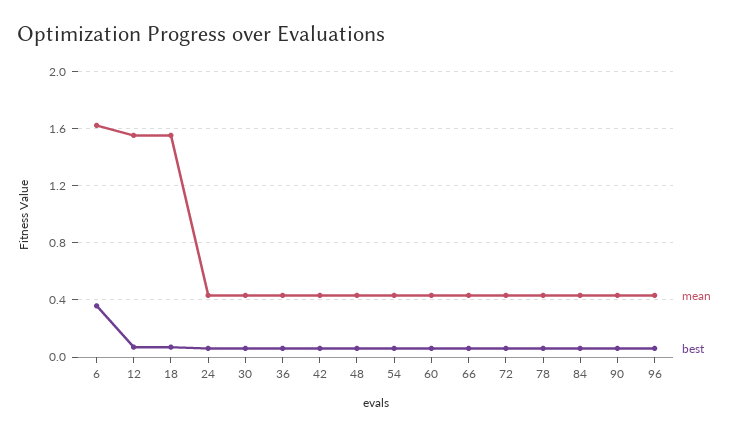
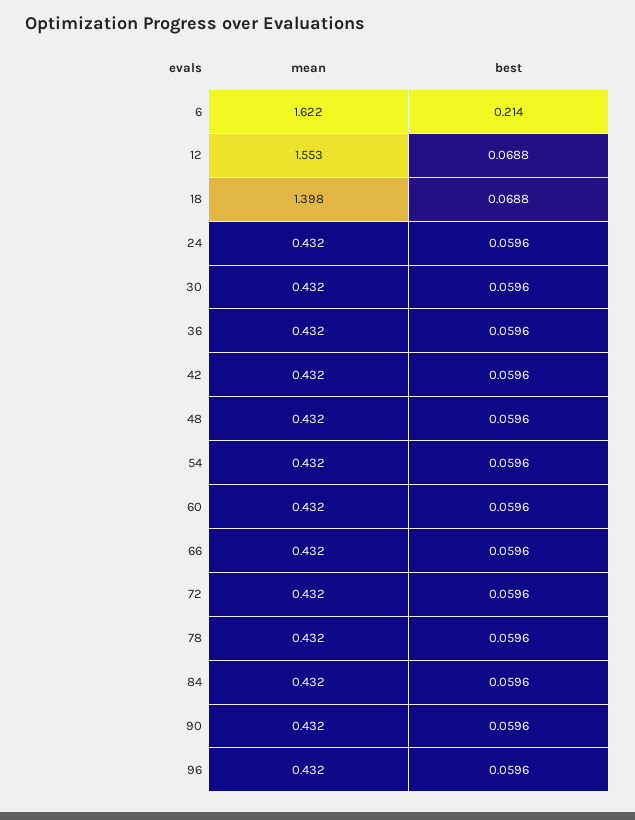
  {
    "mean": {
      "6": 1.622,
      "12": 1.553,
-     "18": 1.55,
+     "18": 1.398,
      "24": 0.432,
      "30": 0.432,
      "36": 0.432,
      "42": 0.432,
      "48": 0.432,
      "54": 0.432,
      "60": 0.432,
      "66": 0.432,
      "72": 0.432,
      "78": 0.432,
      "84": 0.432,
      "90": 0.432,
      "96": 0.432
    },
    "best": {
-     "6": 0.35,
+     "6": 0.214,
      "12": 0.0688,
      "18": 0.0688,
      "24": 0.0596,
      "30": 0.0596,
      "36": 0.0596,
      "42": 0.0596,
      "48": 0.0596,
      "54": 0.0596,
      "60": 0.0596,
      "66": 0.0596,
      "72": 0.0596,
      "78": 0.0596,
      "84": 0.0596,
      "90": 0.0596,
      "96": 0.0596
    }
  }

